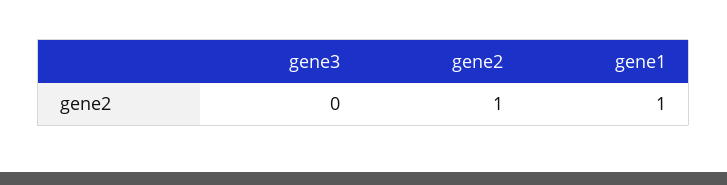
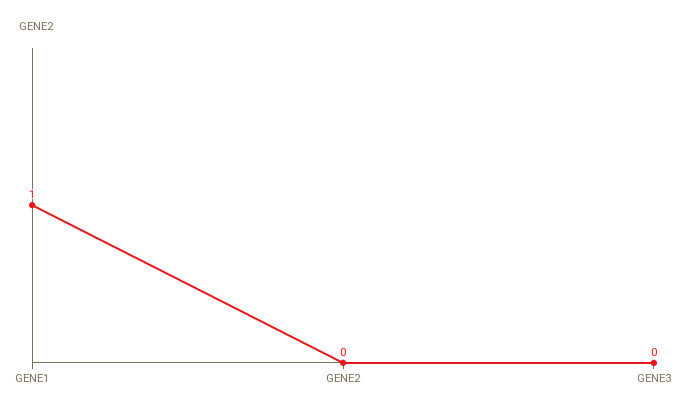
  {
    "gene3": 0,
-   "gene2": 1,
+   "gene2": 0,
    "gene1": 1
  }

